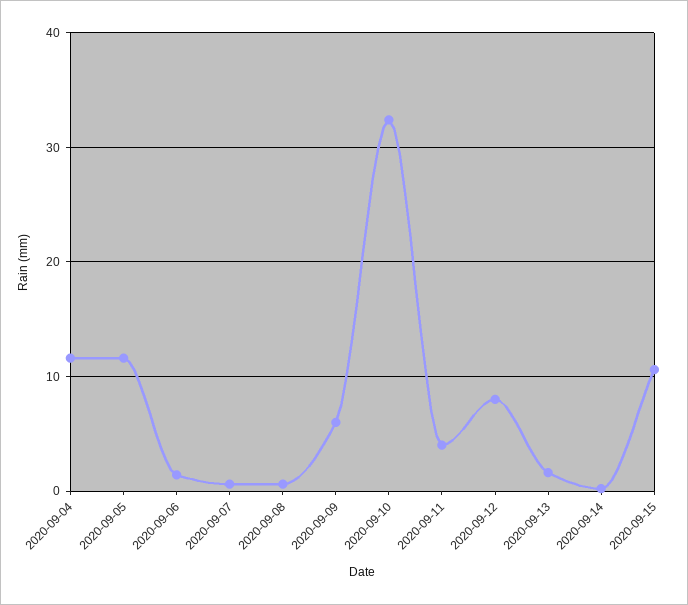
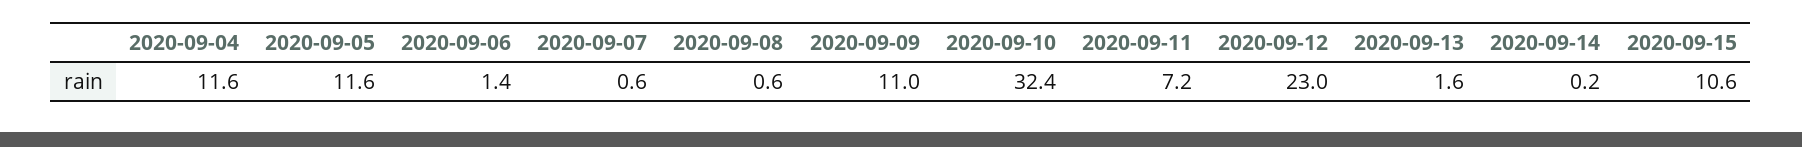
  {
    "2020-09-04": 11.6,
    "2020-09-05": 11.6,
    "2020-09-06": 1.4,
    "2020-09-07": 0.6,
    "2020-09-08": 0.6,
-   "2020-09-09": 6,
+   "2020-09-09": 11,
    "2020-09-10": 32.4,
-   "2020-09-11": 4,
+   "2020-09-11": 7.2,
-   "2020-09-12": 8,
+   "2020-09-12": 23,
    "2020-09-13": 1.6,
    "2020-09-14": 0.2,
    "2020-09-15": 10.6
  }

